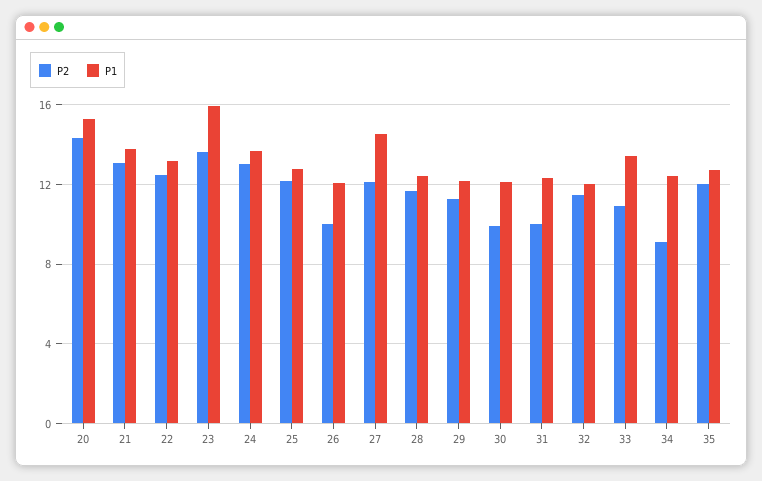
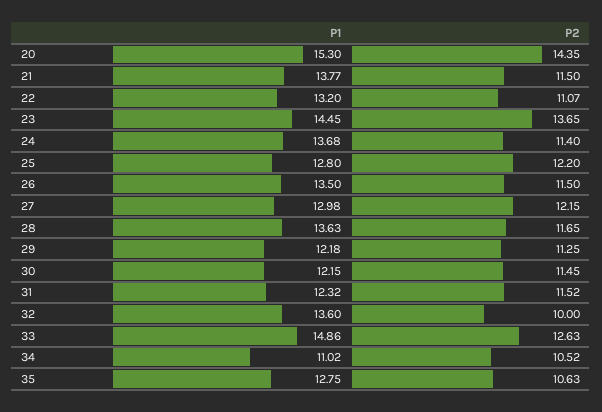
  {
    "P2": {
      "20": 14.35,
-     "21": 13,
+     "21": 11.5,
-     "22": 12.5,
+     "22": 11.07,
      "23": 13.65,
-     "24": 13,
+     "24": 11.4,
      "25": 12.2,
-     "26": 10,
+     "26": 11.5,
      "27": 12.15,
      "28": 11.65,
      "29": 11.25,
-     "30": 10,
+     "30": 11.45,
-     "31": 10,
+     "31": 11.52,
-     "32": 11.5,
+     "32": 10,
-     "33": 11,
+     "33": 12.63,
-     "34": 9,
+     "34": 10.52,
-     "35": 12
+     "35": 10.63
    },
    "P1": {
      "20": 15.3,
      "21": 13.77,
      "22": 13.2,
-     "23": 16,
+     "23": 14.45,
      "24": 13.68,
      "25": 12.8,
-     "26": 12,
+     "26": 13.5,
-     "27": 14.5,
+     "27": 12.98,
-     "28": 12.5,
+     "28": 13.63,
      "29": 12.18,
      "30": 12.15,
      "31": 12.32,
-     "32": 12,
+     "32": 13.6,
-     "33": 13.5,
+     "33": 14.86,
-     "34": 12.5,
+     "34": 11.02,
      "35": 12.75
    }
  }

